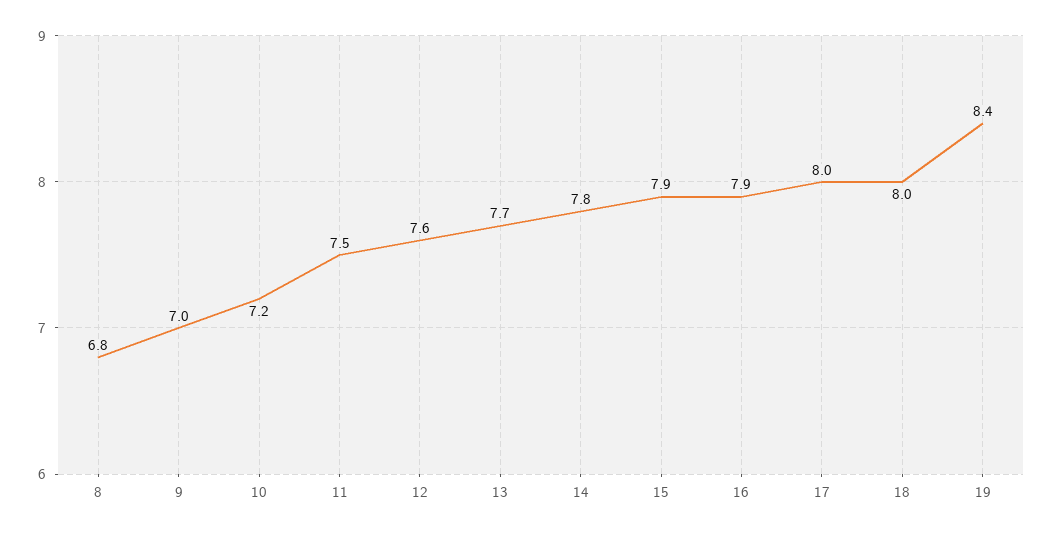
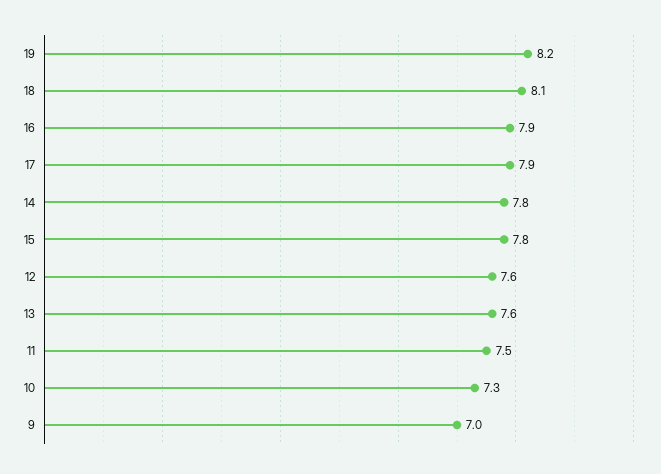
  {
-   "8": 6.8,
    "9": 7,
-   "10": 7.2,
+   "10": 7.3,
    "11": 7.5,
    "12": 7.6,
-   "13": 7.7,
+   "13": 7.6,
    "14": 7.8,
-   "15": 7.9,
+   "15": 7.8,
    "16": 7.9,
-   "17": 8,
+   "17": 7.9,
-   "18": 8,
+   "18": 8.1,
-   "19": 8.4
+   "19": 8.2
  }

